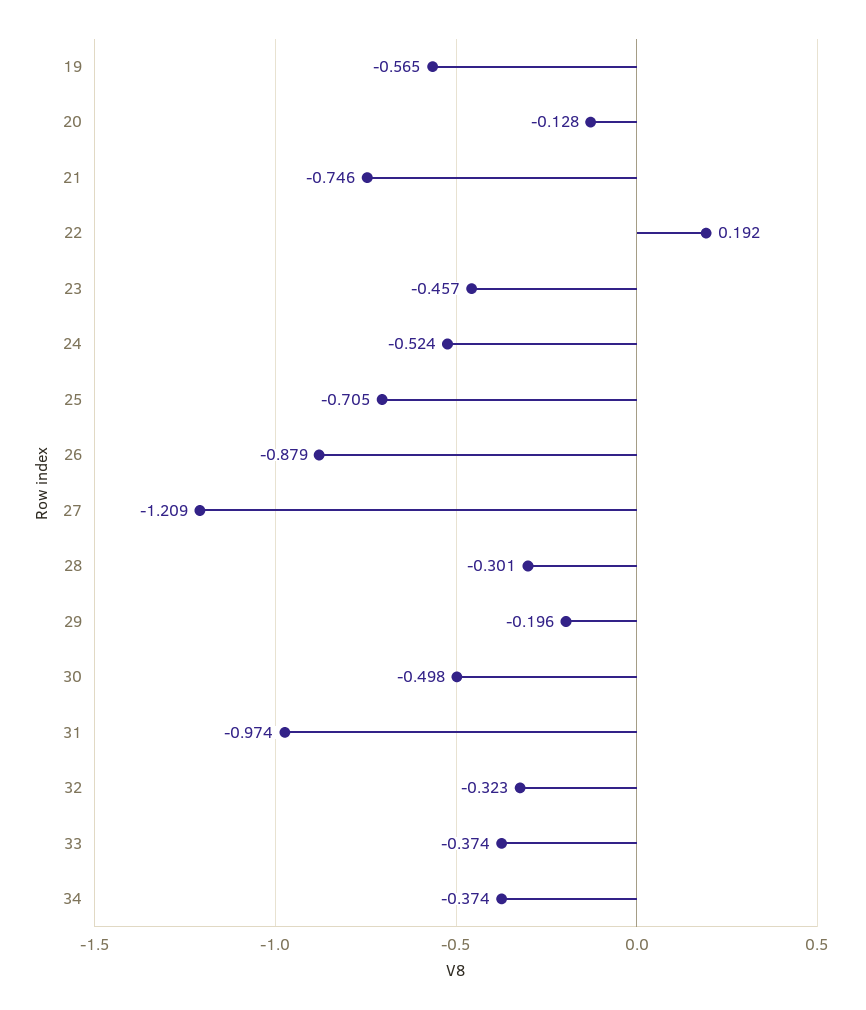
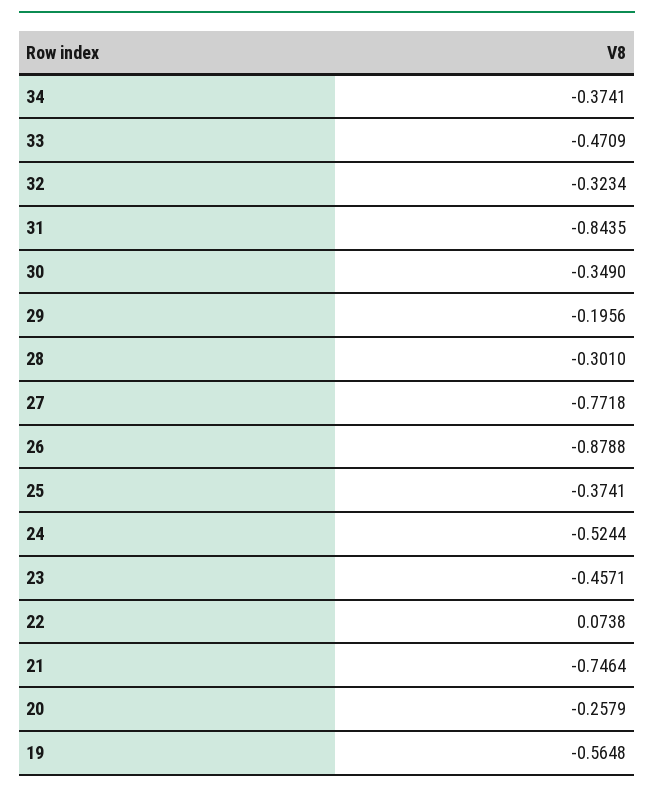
  {
    "19": -0.5648,
-   "20": -0.128,
+   "20": -0.2579,
    "21": -0.7464,
-   "22": 0.192,
+   "22": 0.0738,
    "23": -0.4571,
    "24": -0.5244,
-   "25": -0.705,
+   "25": -0.3741,
    "26": -0.8788,
-   "27": -1.209,
+   "27": -0.7718,
    "28": -0.301,
    "29": -0.1956,
-   "30": -0.498,
+   "30": -0.349,
-   "31": -0.974,
+   "31": -0.8435,
    "32": -0.3234,
-   "33": -0.374,
+   "33": -0.4709,
    "34": -0.3741
  }

